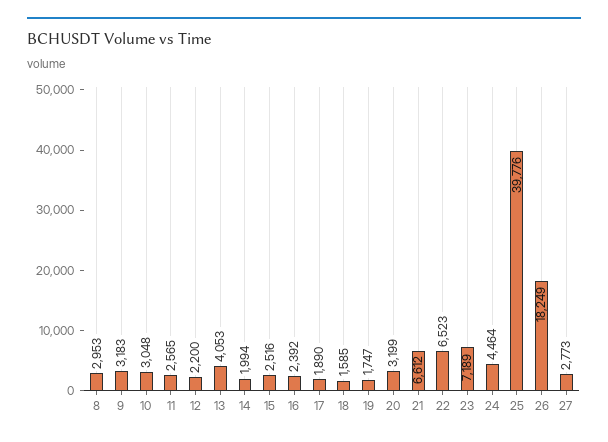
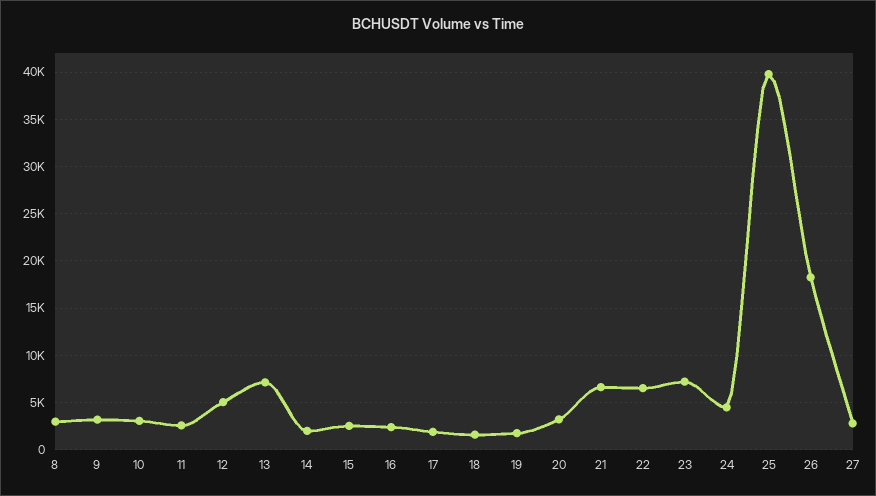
  {
    "8": 2953,
    "9": 3183,
    "10": 3048,
    "11": 2565,
-   "12": 2200,
+   "12": 5000,
-   "13": 4053,
+   "13": 7000,
    "14": 1994,
    "15": 2516,
    "16": 2392,
    "17": 1890,
    "18": 1585,
    "19": 1747,
    "20": 3199,
    "21": 6612,
    "22": 6523,
    "23": 7189,
    "24": 4464,
    "25": 39776,
    "26": 18249,
    "27": 2773
  }

